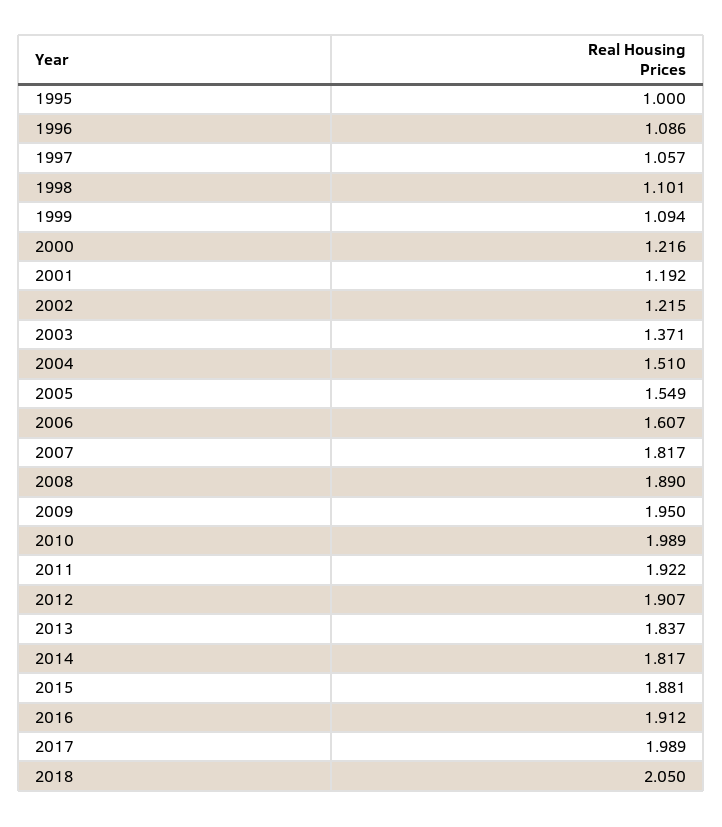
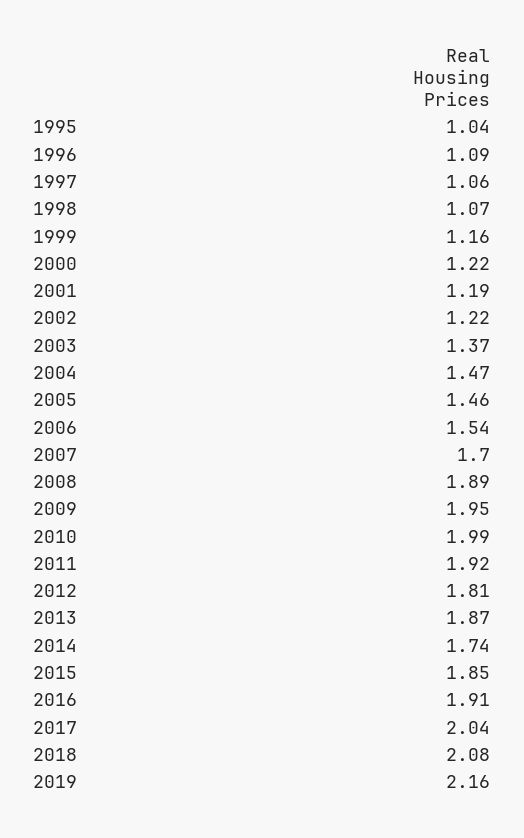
  {
-   "1995": 1,
+   "1995": 1.04,
    "1996": 1.086,
    "1997": 1.057,
-   "1998": 1.101,
+   "1998": 1.07,
-   "1999": 1.094,
+   "1999": 1.16,
    "2000": 1.216,
    "2001": 1.192,
    "2002": 1.215,
    "2003": 1.371,
-   "2004": 1.51,
+   "2004": 1.47,
-   "2005": 1.549,
+   "2005": 1.46,
-   "2006": 1.607,
+   "2006": 1.54,
-   "2007": 1.817,
+   "2007": 1.7,
    "2008": 1.89,
    "2009": 1.95,
    "2010": 1.989,
    "2011": 1.922,
-   "2012": 1.907,
+   "2012": 1.81,
-   "2013": 1.837,
+   "2013": 1.87,
-   "2014": 1.817,
+   "2014": 1.74,
-   "2015": 1.881,
+   "2015": 1.85,
    "2016": 1.912,
-   "2017": 1.989,
+   "2017": 2.04,
-   "2018": 2.05
+   "2018": 2.08,
+   "2019": 2.16
  }

